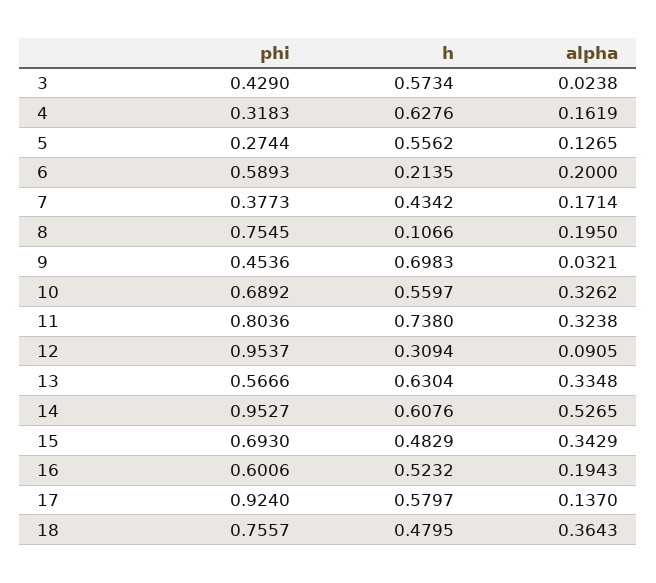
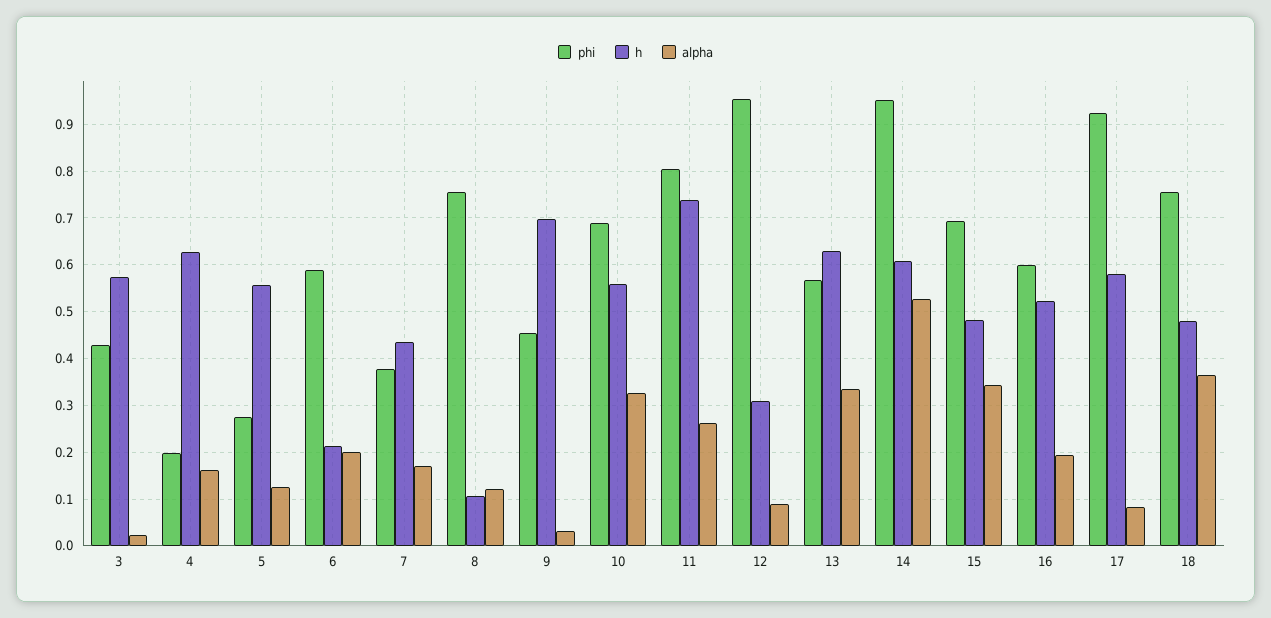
  {
    "phi": {
      "3": 0.429,
-     "4": 0.3183,
+     "4": 0.2,
      "5": 0.2744,
      "6": 0.5893,
      "7": 0.3773,
      "8": 0.7545,
      "9": 0.4536,
      "10": 0.6892,
      "11": 0.8036,
      "12": 0.9537,
      "13": 0.5666,
      "14": 0.9527,
      "15": 0.693,
      "16": 0.6006,
      "17": 0.924,
      "18": 0.7557
    },
    "h": {
      "3": 0.5734,
      "4": 0.6276,
      "5": 0.5562,
      "6": 0.2135,
      "7": 0.4342,
      "8": 0.1066,
      "9": 0.6983,
      "10": 0.5597,
      "11": 0.738,
      "12": 0.3094,
      "13": 0.6304,
      "14": 0.6076,
      "15": 0.4829,
      "16": 0.5232,
      "17": 0.5797,
      "18": 0.4795
    },
    "alpha": {
      "3": 0.0238,
      "4": 0.1619,
      "5": 0.1265,
      "6": 0.2,
      "7": 0.1714,
-     "8": 0.195,
+     "8": 0.12,
      "9": 0.0321,
      "10": 0.3262,
-     "11": 0.3238,
+     "11": 0.26,
      "12": 0.0905,
      "13": 0.3348,
      "14": 0.5265,
      "15": 0.3429,
      "16": 0.1943,
-     "17": 0.137,
+     "17": 0.08,
      "18": 0.3643
    }
  }

